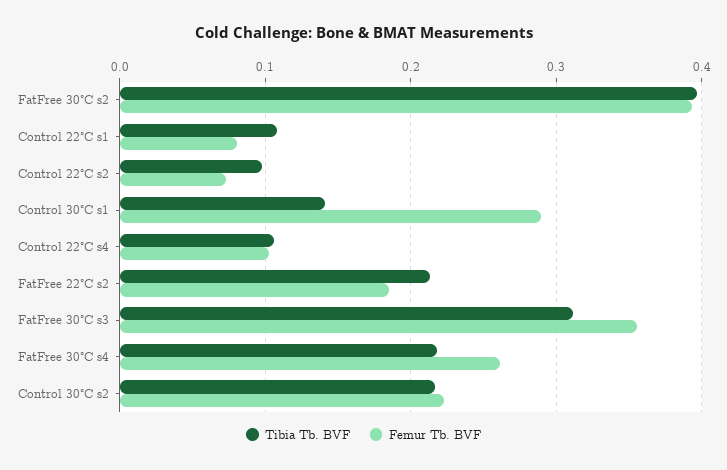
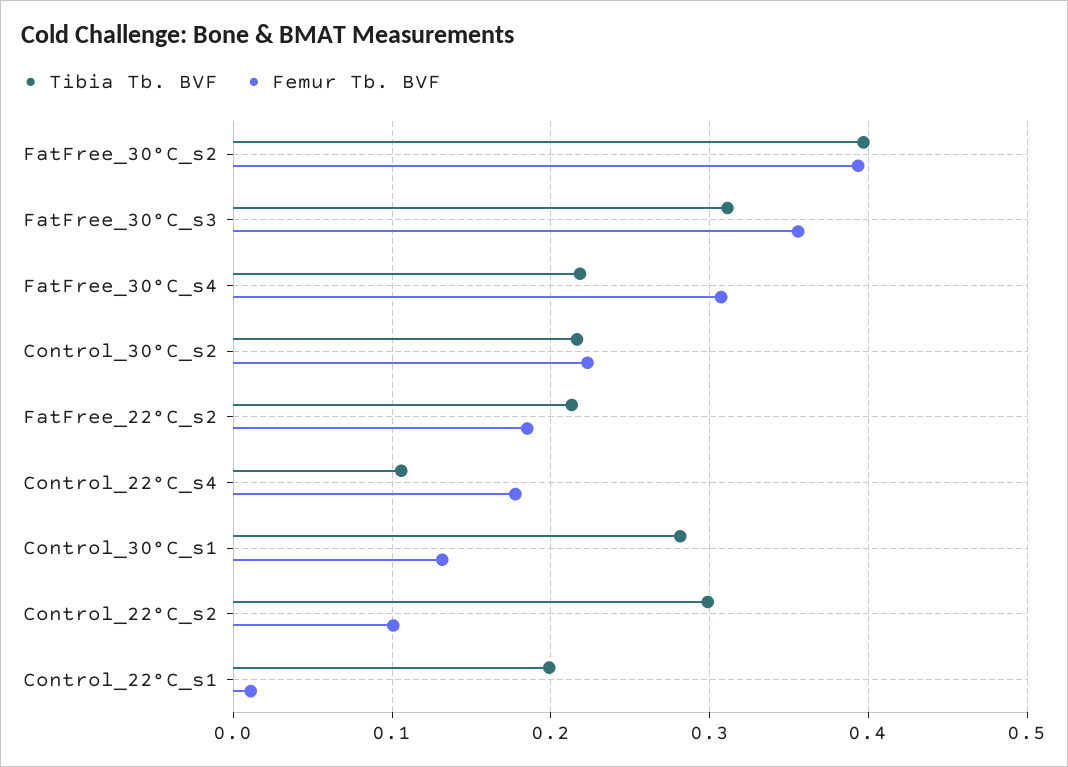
  {
    "Tibia Tb. BVF": {
      "FatFree 30°C s2": 0.4,
-     "Control 22°C s1": 0.11,
+     "Control 22°C s1": 0.2,
-     "Control 22°C s2": 0.1,
+     "Control 22°C s2": 0.3,
-     "Control 30°C s1": 0.14,
+     "Control 30°C s1": 0.28,
      "Control 22°C s4": 0.11,
      "FatFree 22°C s2": 0.21,
      "FatFree 30°C s3": 0.31,
      "FatFree 30°C s4": 0.22,
      "Control 30°C s2": 0.22
    },
    "Femur Tb. BVF": {
      "FatFree 30°C s2": 0.39,
-     "Control 22°C s1": 0.08,
+     "Control 22°C s1": 0.01,
-     "Control 22°C s2": 0.07,
+     "Control 22°C s2": 0.1,
-     "Control 30°C s1": 0.29,
+     "Control 30°C s1": 0.13,
-     "Control 22°C s4": 0.1,
+     "Control 22°C s4": 0.18,
      "FatFree 22°C s2": 0.19,
      "FatFree 30°C s3": 0.36,
-     "FatFree 30°C s4": 0.26,
+     "FatFree 30°C s4": 0.31,
      "Control 30°C s2": 0.22
    }
  }

